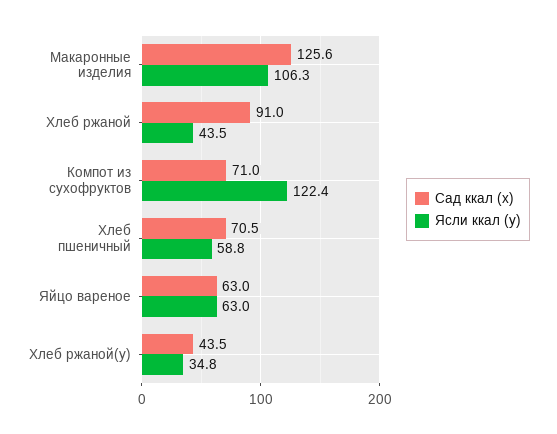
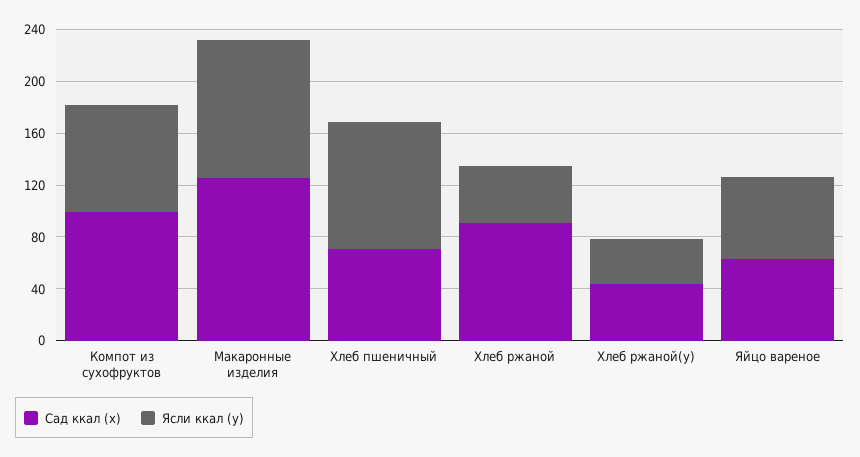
  {
    "Сад ккал (x)": {
      "Макаронные изделия": 125.6,
      "Хлеб ржаной": 91,
-     "Компот из сухофруктов": 71,
+     "Компот из сухофруктов": 100,
      "Хлеб пшеничный": 70.5,
      "Яйцо вареное": 63,
      "Хлеб ржаной(у)": 43.5
    },
    "Ясли ккал (y)": {
      "Макаронные изделия": 106.3,
      "Хлеб ржаной": 43.5,
-     "Компот из сухофруктов": 122.4,
+     "Компот из сухофруктов": 80,
-     "Хлеб пшеничный": 58.8,
+     "Хлеб пшеничный": 100,
      "Яйцо вареное": 63,
      "Хлеб ржаной(у)": 34.8
    }
  }

